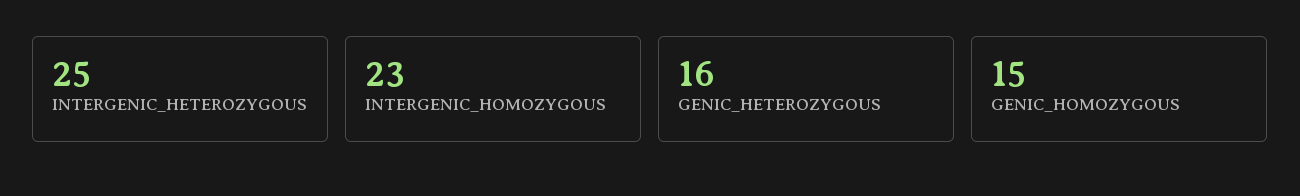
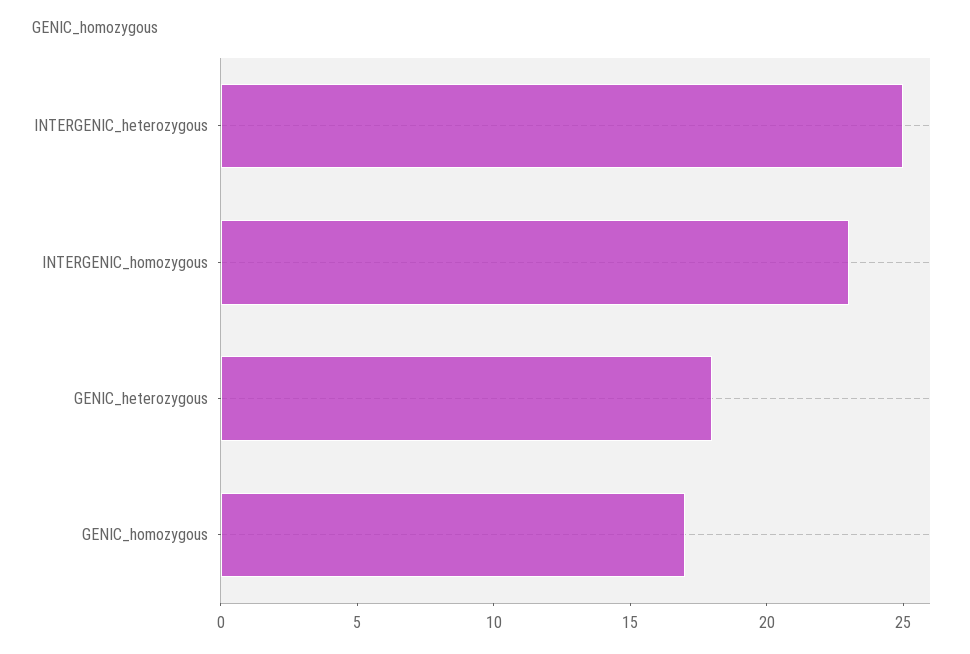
  {
    "INTERGENIC_HETEROZYGOUS": 25,
    "INTERGENIC_HOMOZYGOUS": 23,
-   "GENIC_HETEROZYGOUS": 16,
+   "GENIC_HETEROZYGOUS": 18,
-   "GENIC_HOMOZYGOUS": 15
+   "GENIC_HOMOZYGOUS": 17
  }

